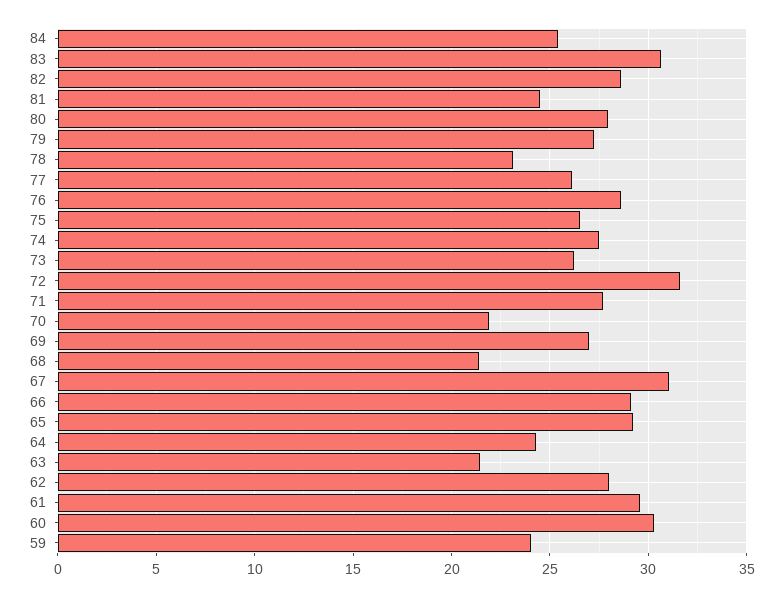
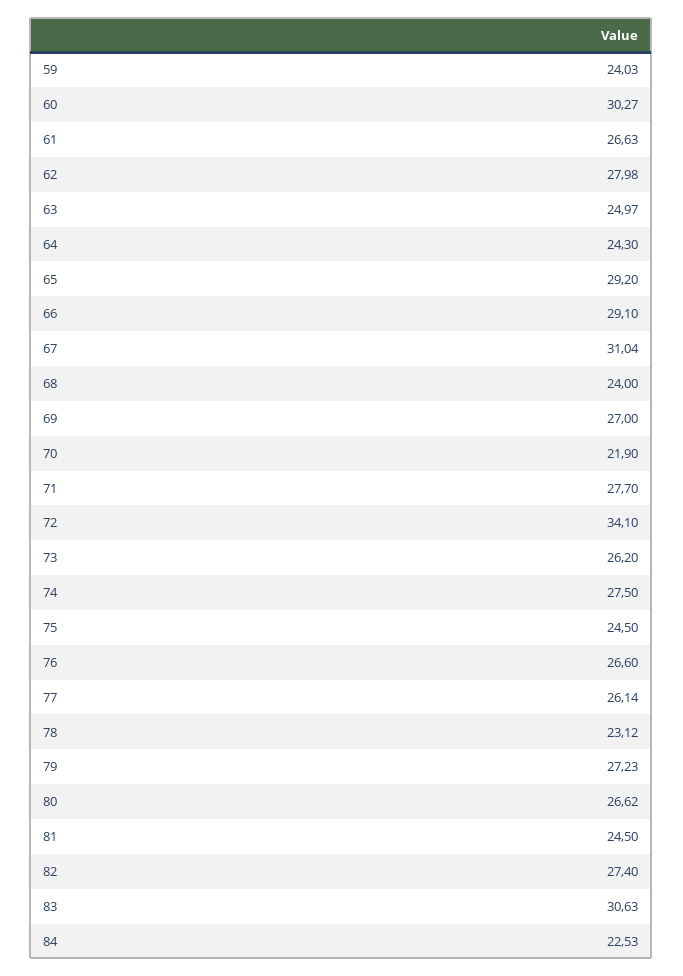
  {
-   "84": 25.5,
+   "84": 22.53,
    "83": 30.63,
-   "82": 28.5,
+   "82": 27.4,
    "81": 24.5,
-   "80": 28,
+   "80": 26.62,
    "79": 27.23,
    "78": 23.12,
    "77": 26.14,
-   "76": 28.5,
+   "76": 26.6,
-   "75": 26.5,
+   "75": 24.5,
    "74": 27.5,
    "73": 26.2,
-   "72": 31.5,
+   "72": 34.1,
    "71": 27.7,
    "70": 21.9,
    "69": 27,
-   "68": 21.5,
+   "68": 24,
    "67": 31.04,
    "66": 29.1,
    "65": 29.2,
    "64": 24.3,
-   "63": 21.5,
+   "63": 24.97,
    "62": 27.98,
-   "61": 29.5,
+   "61": 26.63,
    "60": 30.27,
    "59": 24.03
  }

